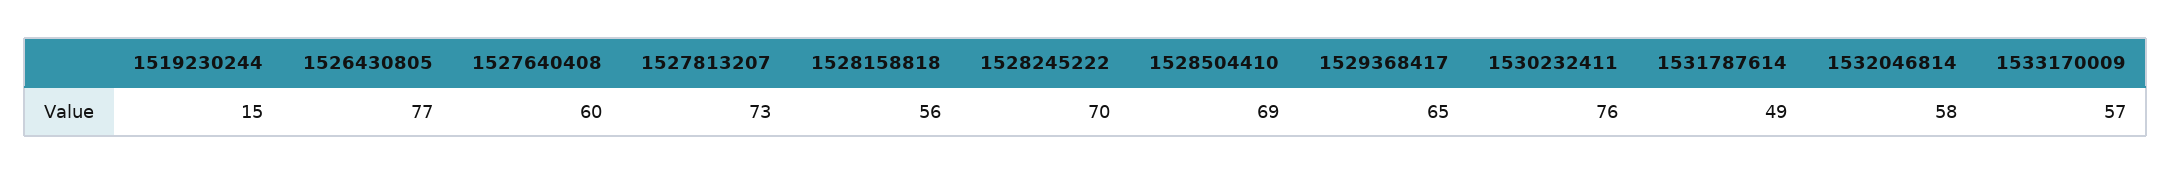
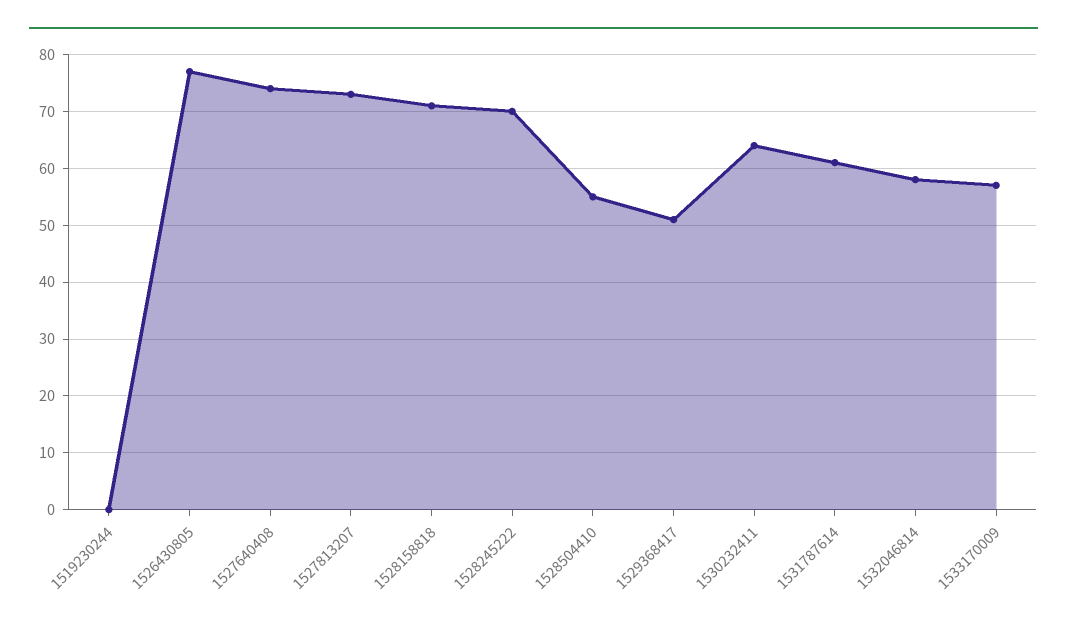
  {
-   "1519230244": 15,
+   "1519230244": 0,
    "1526430805": 77,
-   "1527640408": 60,
+   "1527640408": 75,
    "1527813207": 73,
-   "1528158818": 56,
+   "1528158818": 70,
    "1528245222": 70,
-   "1528504410": 69,
+   "1528504410": 55,
-   "1529368417": 65,
+   "1529368417": 50,
-   "1530232411": 76,
+   "1530232411": 65,
-   "1531787614": 49,
+   "1531787614": 60,
    "1532046814": 58,
    "1533170009": 57
  }

